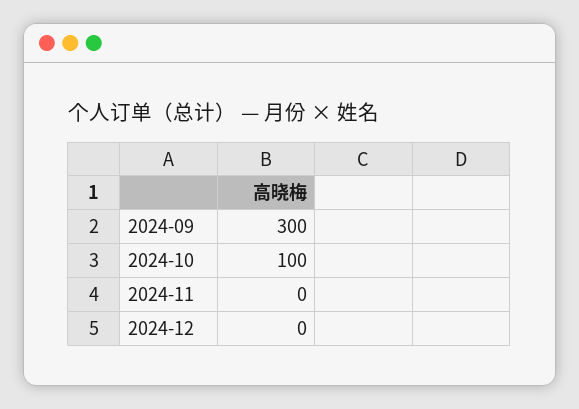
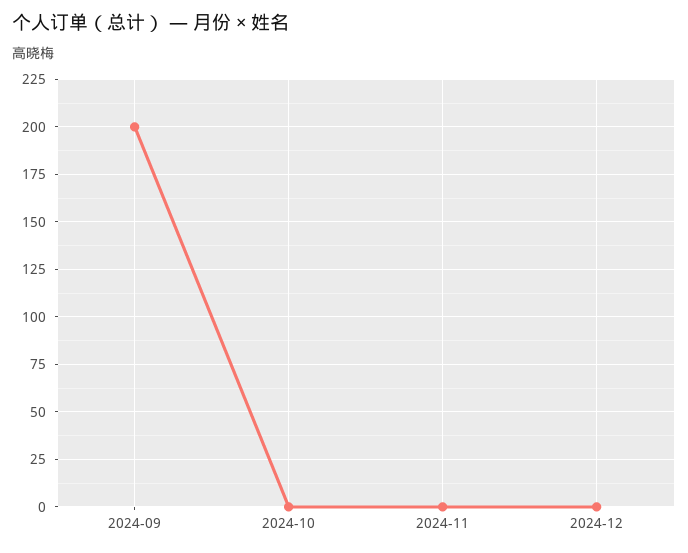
  {
-   "2024-09": 300,
+   "2024-09": 200,
-   "2024-10": 100,
+   "2024-10": 0,
    "2024-11": 0,
    "2024-12": 0
  }

